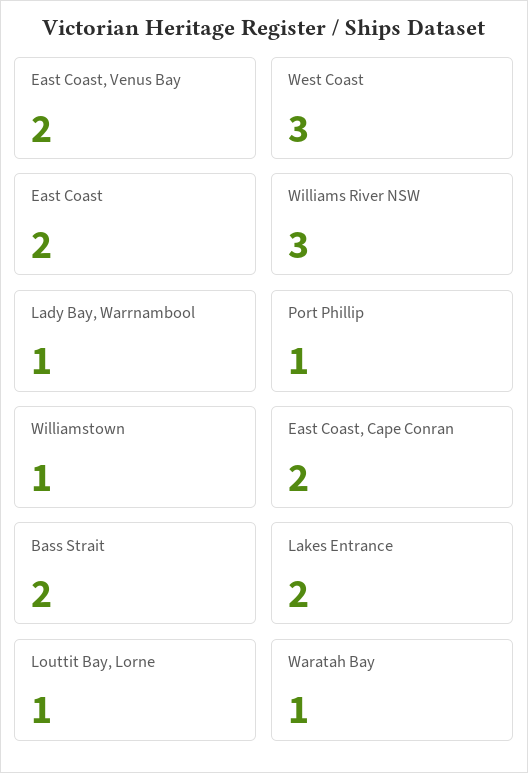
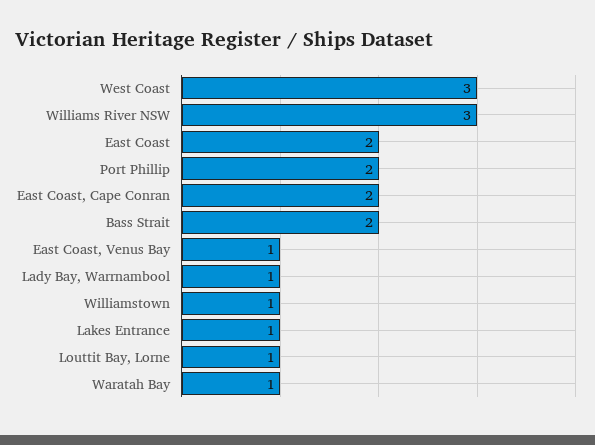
  {
-   "East Coast, Venus Bay": 2,
+   "East Coast, Venus Bay": 1,
    "West Coast": 3,
    "East Coast": 2,
    "Williams River NSW": 3,
    "Lady Bay, Warrnambool": 1,
-   "Port Phillip": 1,
+   "Port Phillip": 2,
    "Williamstown": 1,
    "East Coast, Cape Conran": 2,
    "Bass Strait": 2,
-   "Lakes Entrance": 2,
+   "Lakes Entrance": 1,
    "Louttit Bay, Lorne": 1,
    "Waratah Bay": 1
  }

